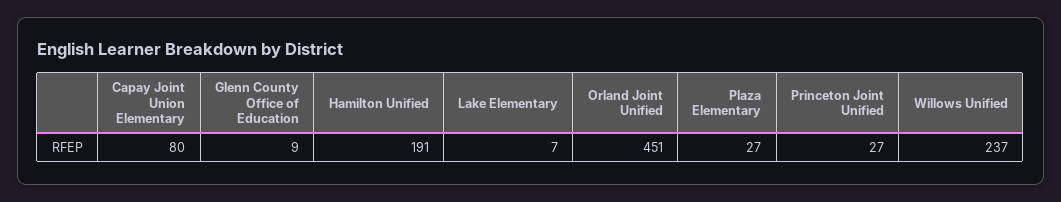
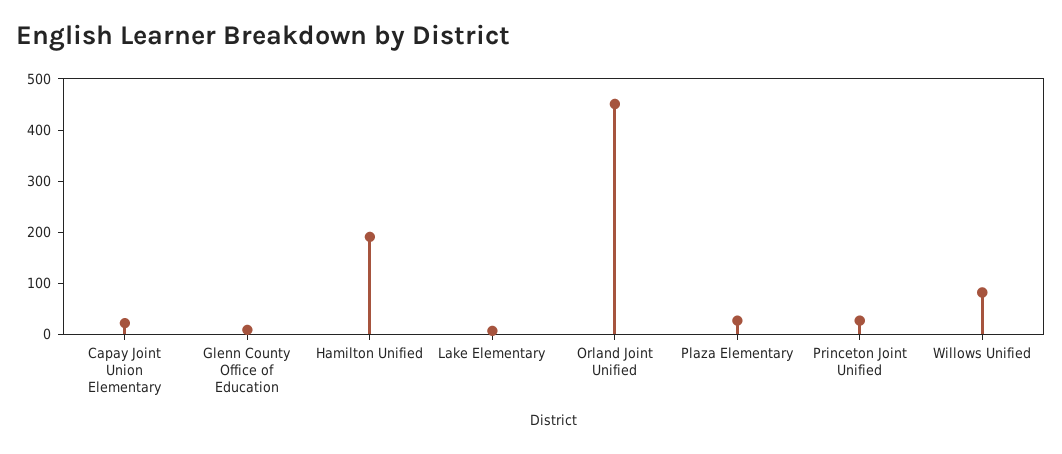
  {
-   "Capay Joint Union Elementary": 80,
+   "Capay Joint Union Elementary": 20,
    "Glenn County Office of Education": 9,
    "Hamilton Unified": 191,
    "Lake Elementary": 7,
    "Orland Joint Unified": 451,
    "Plaza Elementary": 27,
    "Princeton Joint Unified": 27,
-   "Willows Unified": 237
+   "Willows Unified": 80
  }

